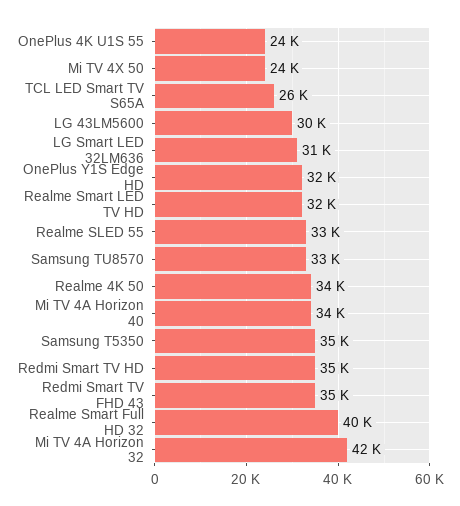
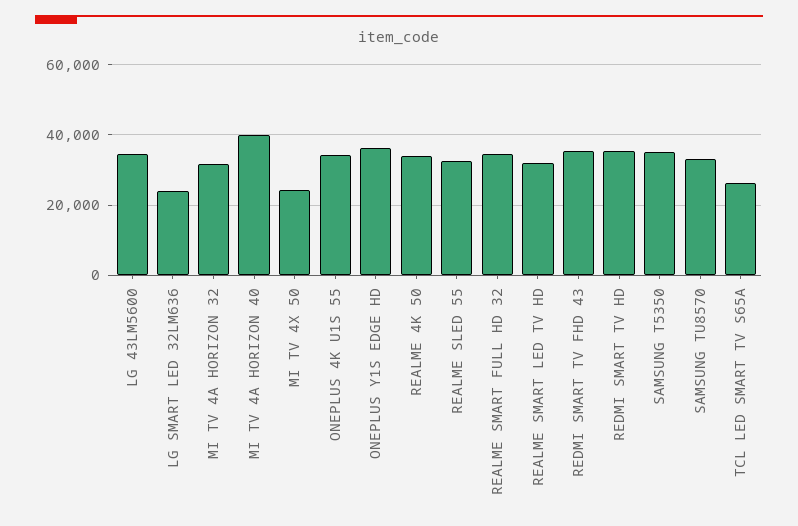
  {
-   "OnePlus 4K U1S 55": 24000,
+   "OnePlus 4K U1S 55": 34000,
    "Mi TV 4X 50": 24000,
    "TCL LED Smart TV S65A": 26000,
-   "LG 43LM5600": 30000,
+   "LG 43LM5600": 34000,
-   "LG Smart LED 32LM636": 31000,
+   "LG Smart LED 32LM636": 24000,
-   "OnePlus Y1S Edge HD": 32000,
+   "OnePlus Y1S Edge HD": 36000,
    "Realme Smart LED TV HD": 32000,
    "Realme SLED 55": 33000,
    "Samsung TU8570": 33000,
    "Realme 4K 50": 34000,
-   "Mi TV 4A Horizon 40": 34000,
+   "Mi TV 4A Horizon 40": 40000,
    "Samsung T5350": 35000,
    "Redmi Smart TV HD": 35000,
    "Redmi Smart TV FHD 43": 35000,
-   "Realme Smart Full HD 32": 40000,
+   "Realme Smart Full HD 32": 34000,
-   "Mi TV 4A Horizon 32": 42000
+   "Mi TV 4A Horizon 32": 32000
  }

